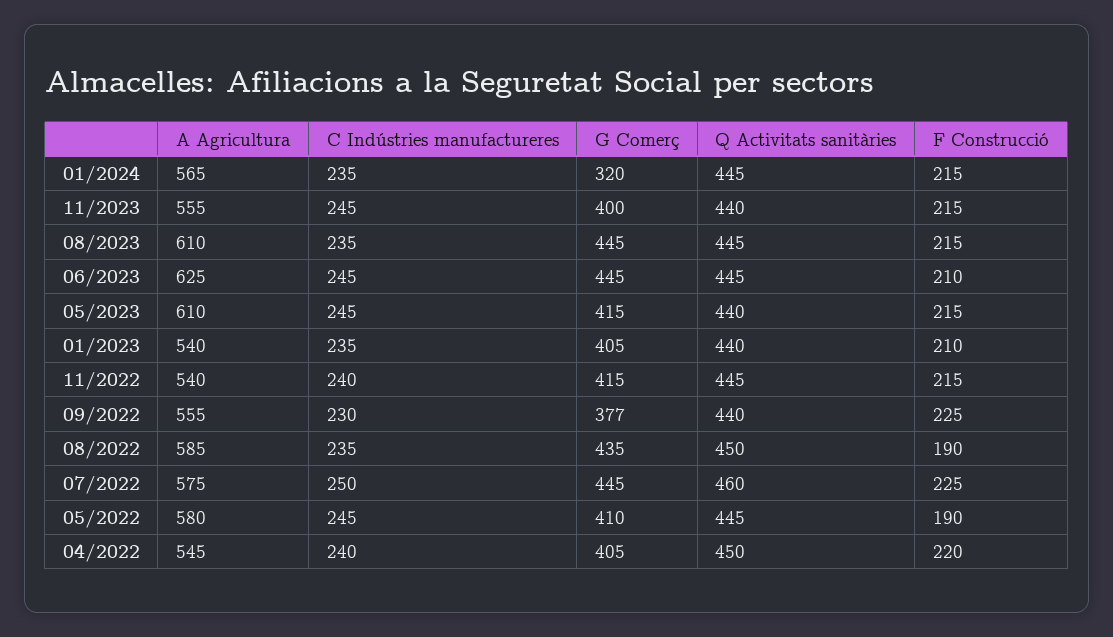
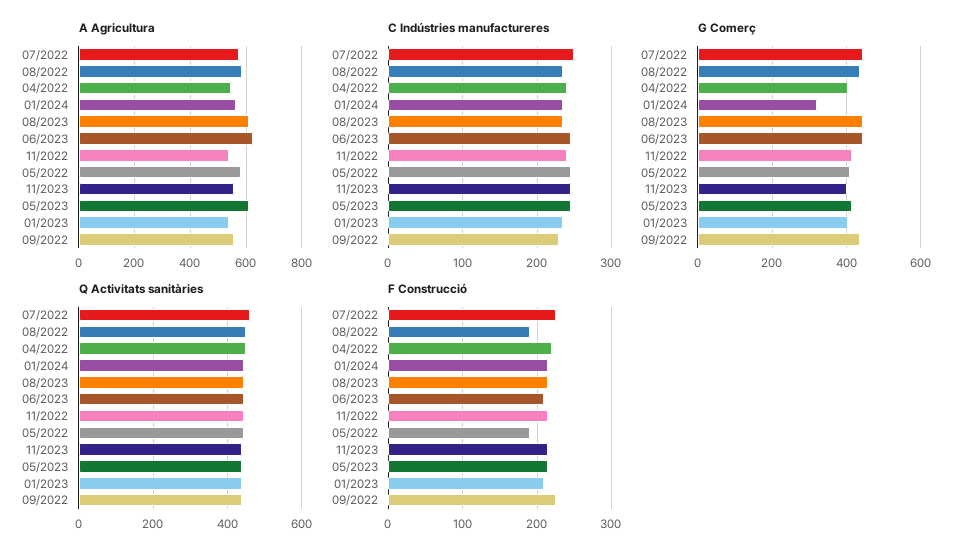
  {
    "A Agricultura": {
      "01/2024": 565,
      "11/2023": 555,
      "08/2023": 610,
      "06/2023": 625,
      "05/2023": 610,
      "01/2023": 540,
      "11/2022": 540,
      "09/2022": 555,
      "08/2022": 585,
      "07/2022": 575,
      "05/2022": 580,
      "04/2022": 545
    },
    "C Indústries manufactureres": {
      "01/2024": 235,
      "11/2023": 245,
      "08/2023": 235,
      "06/2023": 245,
      "05/2023": 245,
      "01/2023": 235,
      "11/2022": 240,
      "09/2022": 230,
      "08/2022": 235,
      "07/2022": 250,
      "05/2022": 245,
      "04/2022": 240
    },
    "G Comerç": {
      "01/2024": 320,
      "11/2023": 400,
      "08/2023": 445,
      "06/2023": 445,
      "05/2023": 415,
      "01/2023": 405,
      "11/2022": 415,
-     "09/2022": 377,
+     "09/2022": 440,
      "08/2022": 435,
      "07/2022": 445,
      "05/2022": 410,
      "04/2022": 405
    },
    "Q Activitats sanitàries": {
      "01/2024": 445,
      "11/2023": 440,
      "08/2023": 445,
      "06/2023": 445,
      "05/2023": 440,
      "01/2023": 440,
      "11/2022": 445,
      "09/2022": 440,
      "08/2022": 450,
      "07/2022": 460,
      "05/2022": 445,
      "04/2022": 450
    },
    "F Construcció": {
      "01/2024": 215,
      "11/2023": 215,
      "08/2023": 215,
      "06/2023": 210,
      "05/2023": 215,
      "01/2023": 210,
      "11/2022": 215,
      "09/2022": 225,
      "08/2022": 190,
      "07/2022": 225,
      "05/2022": 190,
      "04/2022": 220
    }
  }

